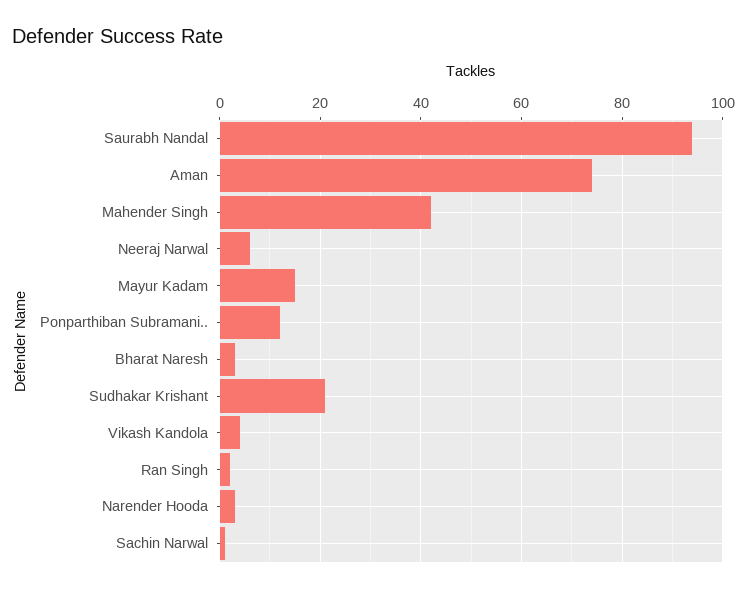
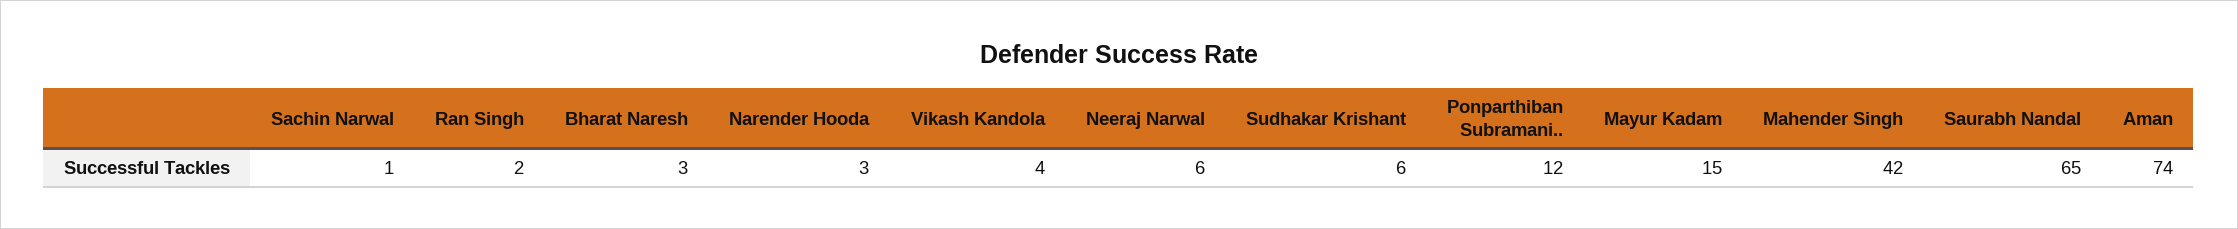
  {
-   "Saurabh Nandal": 95,
+   "Saurabh Nandal": 65,
    "Aman": 74,
    "Mahender Singh": 42,
    "Neeraj Narwal": 6,
    "Mayur Kadam": 15,
    "Ponparthiban Subramani..": 12,
    "Bharat Naresh": 3,
-   "Sudhakar Krishant": 20,
+   "Sudhakar Krishant": 6,
    "Vikash Kandola": 4,
    "Ran Singh": 2,
    "Narender Hooda": 3,
    "Sachin Narwal": 1
  }

